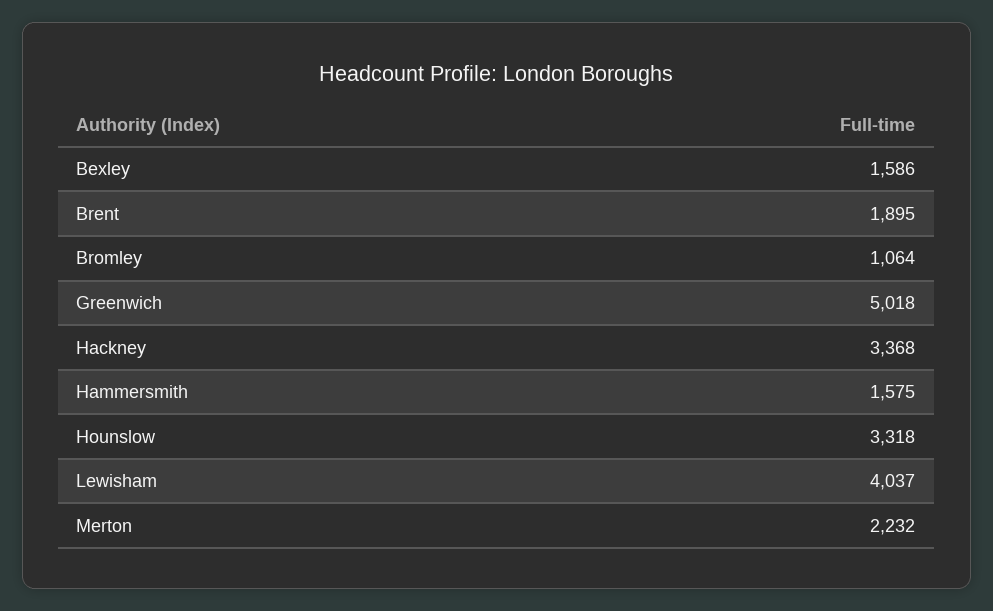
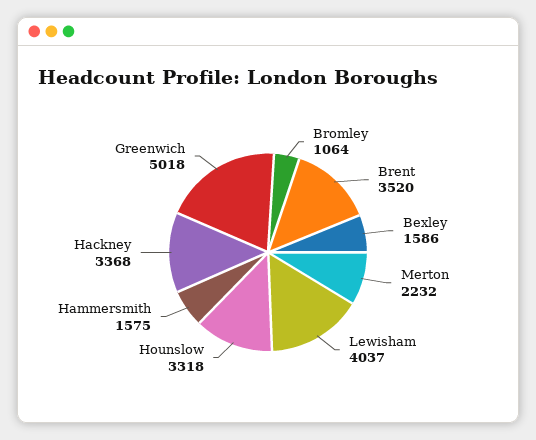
  {
    "Bexley": 1586,
-   "Brent": 1895,
+   "Brent": 3520,
    "Bromley": 1064,
    "Greenwich": 5018,
    "Hackney": 3368,
    "Hammersmith": 1575,
    "Hounslow": 3318,
    "Lewisham": 4037,
    "Merton": 2232
  }

